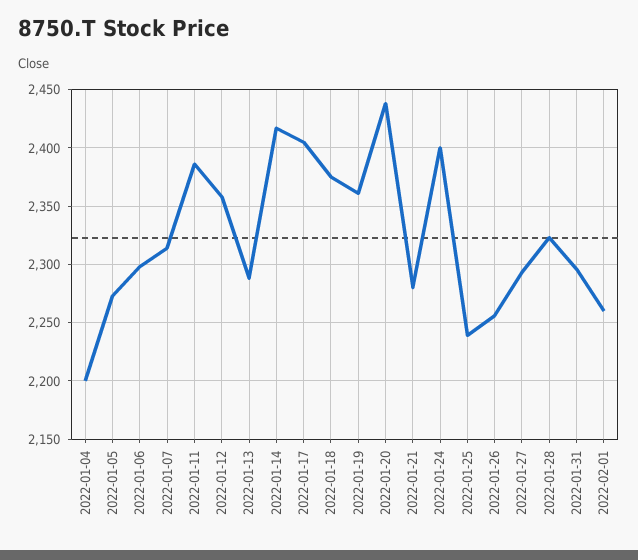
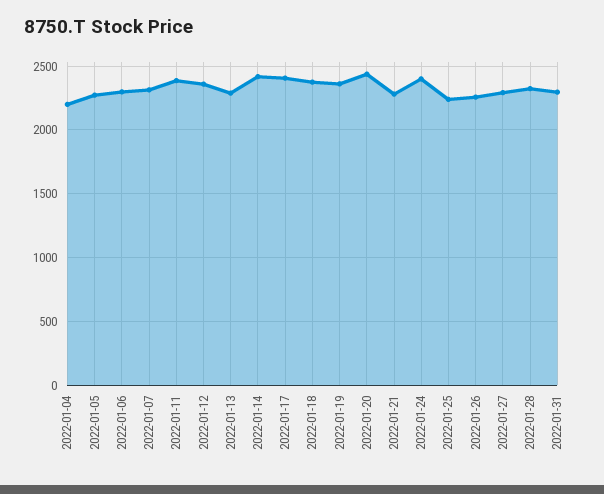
  {
    "2022-01-04": 2200,
    "2022-01-05": 2270,
    "2022-01-06": 2300,
    "2022-01-07": 2310,
    "2022-01-11": 2390,
    "2022-01-12": 2360,
    "2022-01-13": 2290,
    "2022-01-14": 2420,
    "2022-01-17": 2410,
    "2022-01-18": 2380,
    "2022-01-19": 2360,
    "2022-01-20": 2440,
    "2022-01-21": 2280,
    "2022-01-24": 2400,
    "2022-01-25": 2240,
    "2022-01-26": 2260,
    "2022-01-27": 2290,
    "2022-01-28": 2320,
-   "2022-01-31": 2300,
+   "2022-01-31": 2300
-   "2022-02-01": 2260
  }

